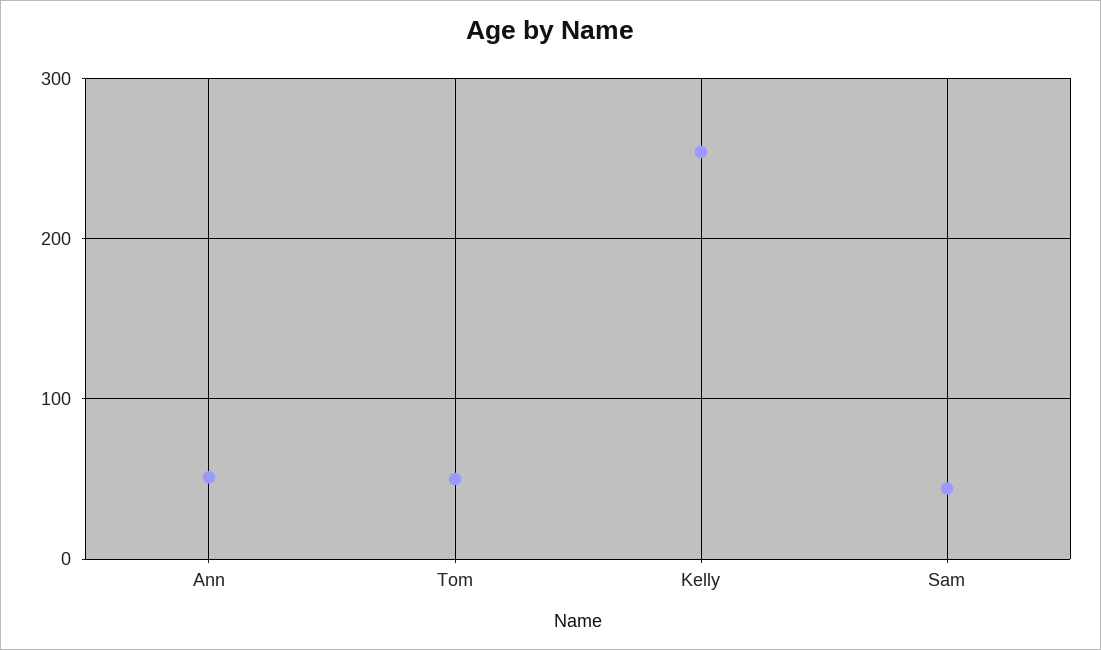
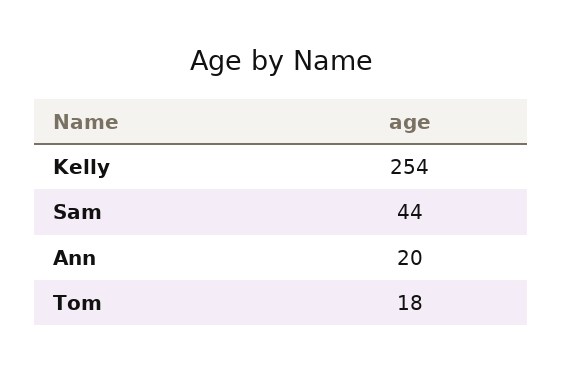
  {
-   "Ann": 50,
+   "Ann": 20,
-   "Tom": 50,
+   "Tom": 18,
    "Kelly": 254,
    "Sam": 44
  }

